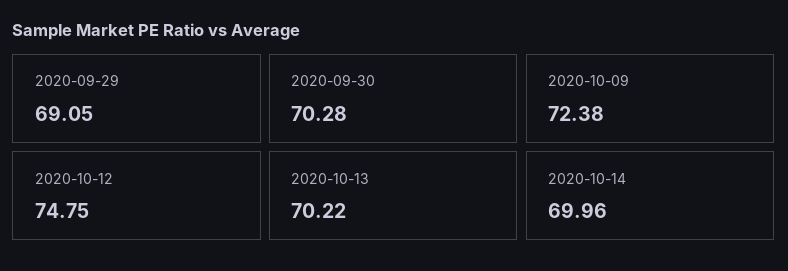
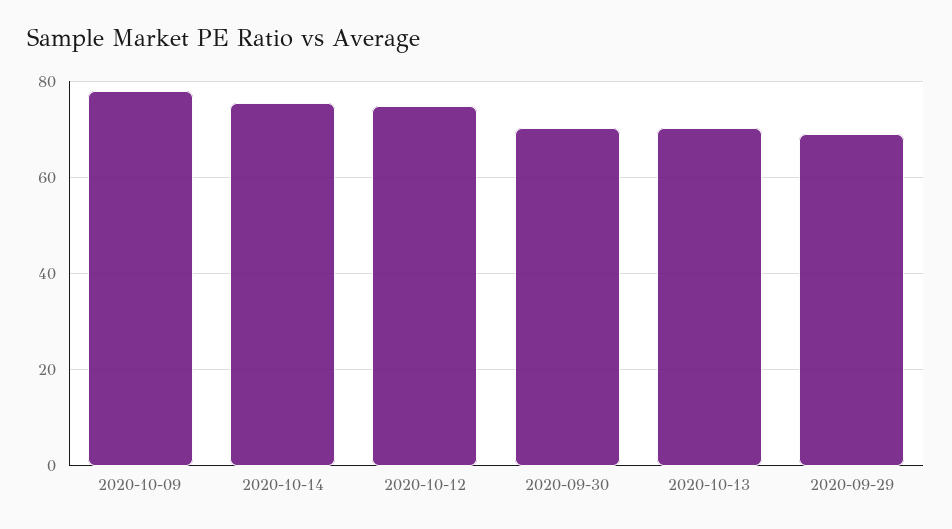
  {
    "2020-09-29": 69.05,
    "2020-09-30": 70.28,
-   "2020-10-09": 72.38,
+   "2020-10-09": 78,
    "2020-10-12": 74.75,
    "2020-10-13": 70.22,
-   "2020-10-14": 69.96
+   "2020-10-14": 76
  }

